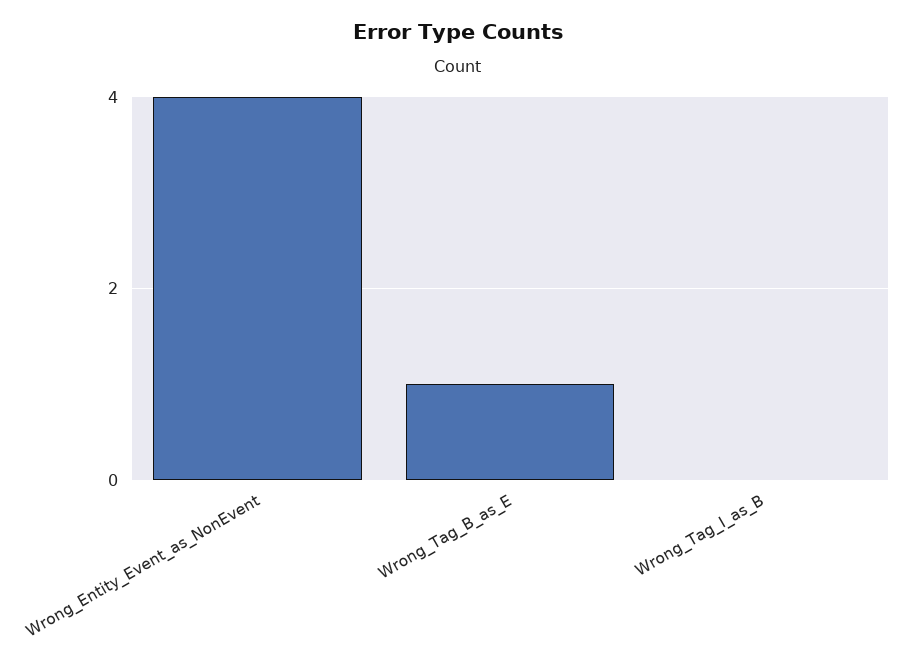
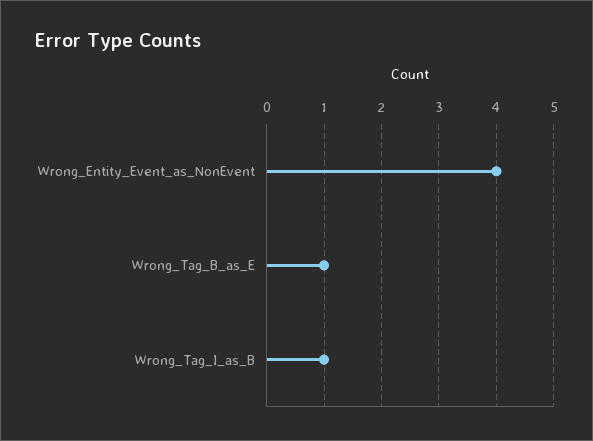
  {
    "Wrong_Entity_Event_as_NonEvent": 4,
    "Wrong_Tag_B_as_E": 1,
-   "Wrong_Tag_I_as_B": 0
+   "Wrong_Tag_I_as_B": 1
  }

